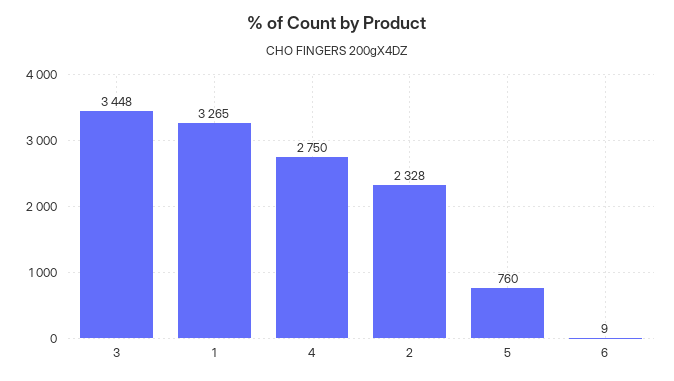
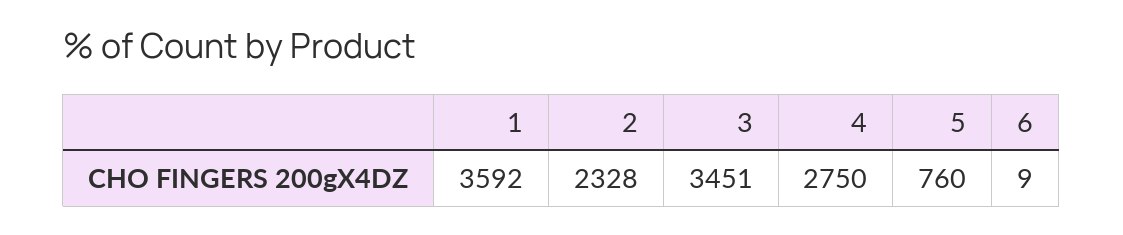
  {
-   "3": 3448,
+   "3": 3451,
-   "1": 3265,
+   "1": 3592,
    "4": 2750,
    "2": 2328,
    "5": 760,
    "6": 9
  }

